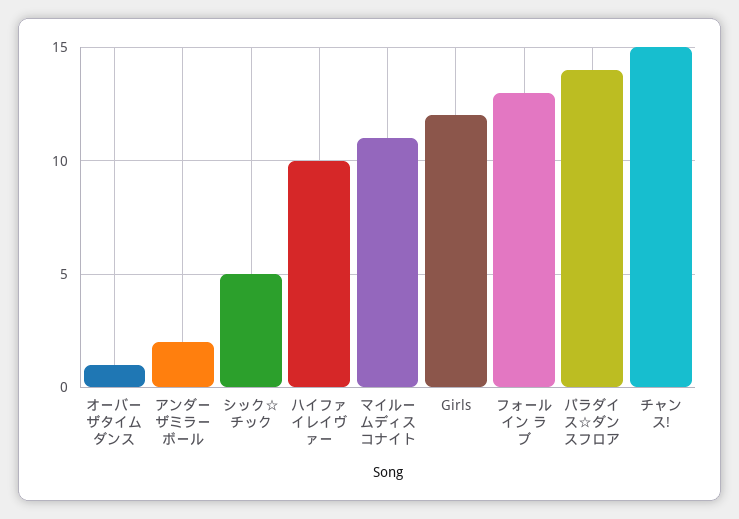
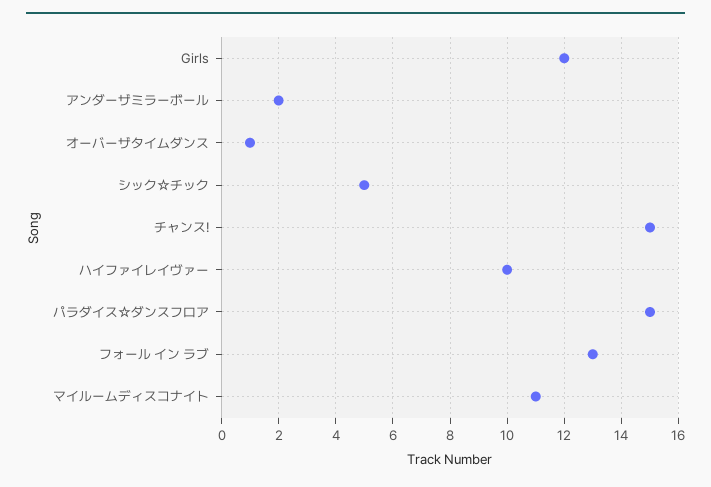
  {
    "オーバーザタイムダンス": 1,
    "アンダーザミラーボール": 2,
    "シック☆チック": 5,
    "ハイファイレイヴァー": 10,
    "マイルームディスコナイト": 11,
    "Girls": 12,
    "フォール イン ラブ": 13,
-   "パラダイス☆ダンスフロア": 14,
+   "パラダイス☆ダンスフロア": 15,
    "チャンス!": 15
  }

